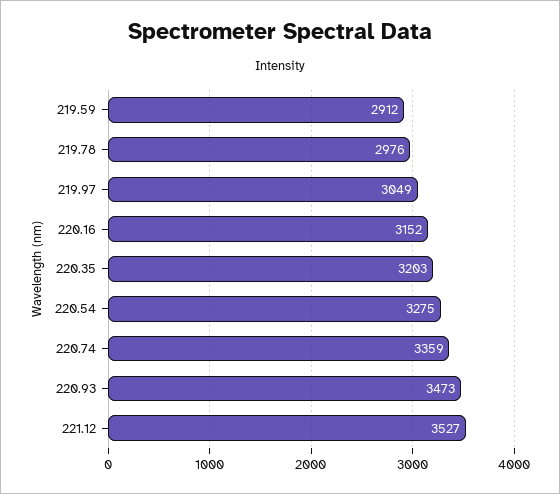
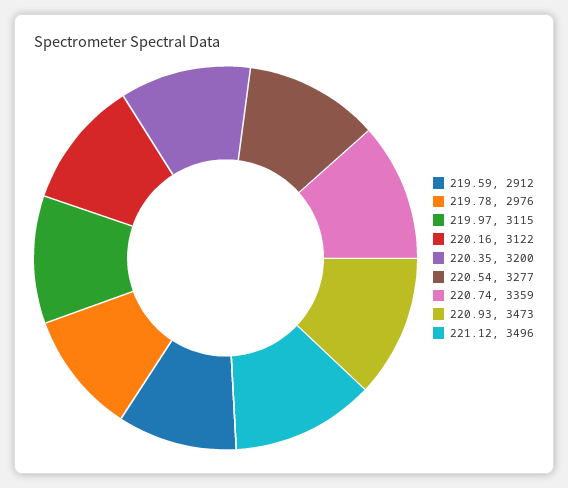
  {
    "219.59": 2912,
    "219.78": 2976,
-   "219.97": 3049,
+   "219.97": 3115,
-   "220.16": 3152,
+   "220.16": 3122,
-   "220.35": 3203,
+   "220.35": 3200,
-   "220.54": 3275,
+   "220.54": 3277,
    "220.74": 3359,
    "220.93": 3473,
-   "221.12": 3527
+   "221.12": 3496
  }

